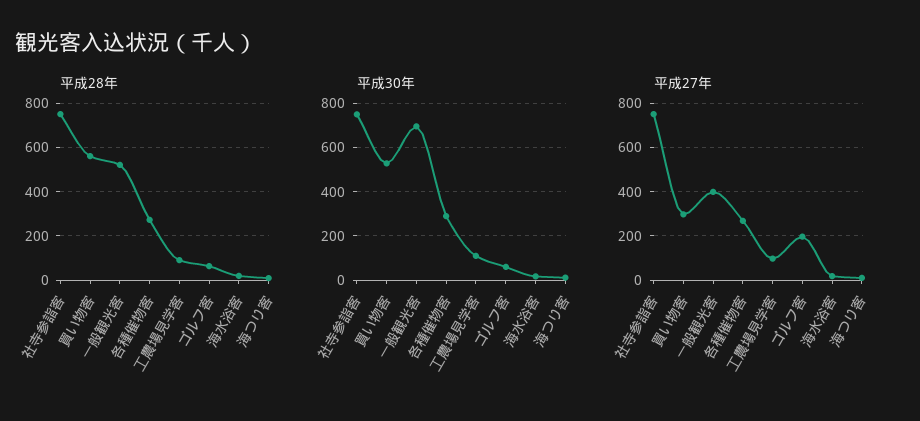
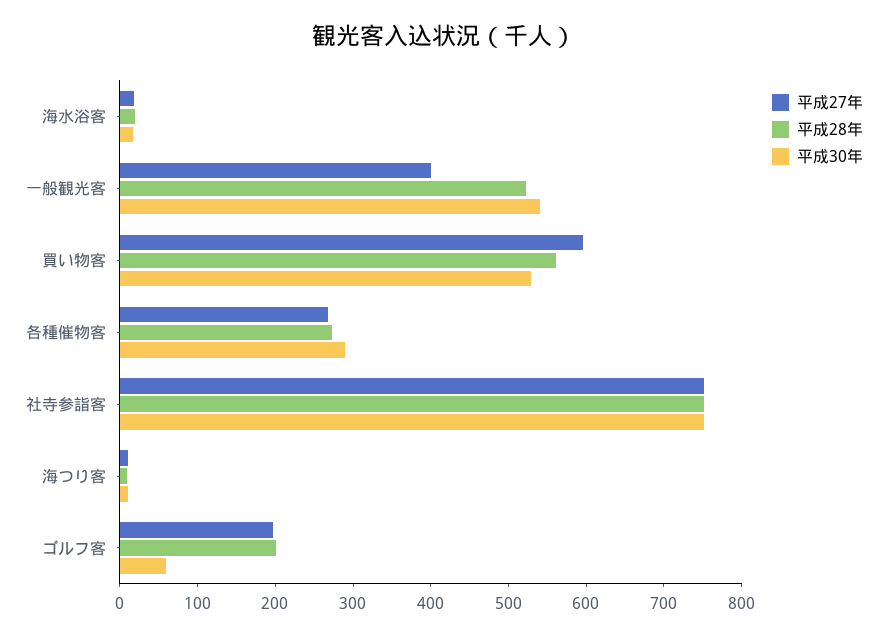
  {
    "平成28年": {
      "社寺参詣客": 760,
      "買い物客": 560,
      "一般観光客": 520,
      "各種催物客": 280,
-     "工農場見学客": 100,
-     "ゴルフ客": 50,
+     "ゴルフ客": 200,
      "海水浴客": 20,
      "海つり客": 0
    },
    "平成30年": {
      "社寺参詣客": 760,
      "買い物客": 520,
-     "一般観光客": 700,
+     "一般観光客": 540,
      "各種催物客": 300,
-     "工農場見学客": 100,
      "ゴルフ客": 60,
      "海水浴客": 20,
      "海つり客": 20
    },
    "平成27年": {
      "社寺参詣客": 760,
-     "買い物客": 300,
+     "買い物客": 600,
      "一般観光客": 400,
      "各種催物客": 260,
-     "工農場見学客": 100,
      "ゴルフ客": 200,
      "海水浴客": 20,
      "海つり客": 20
    }
  }

